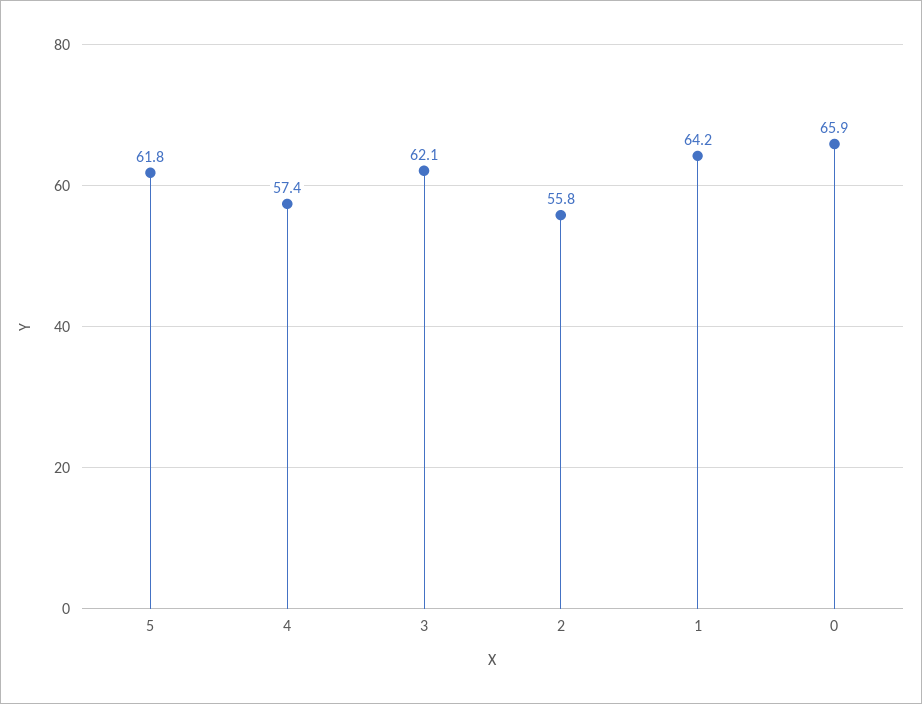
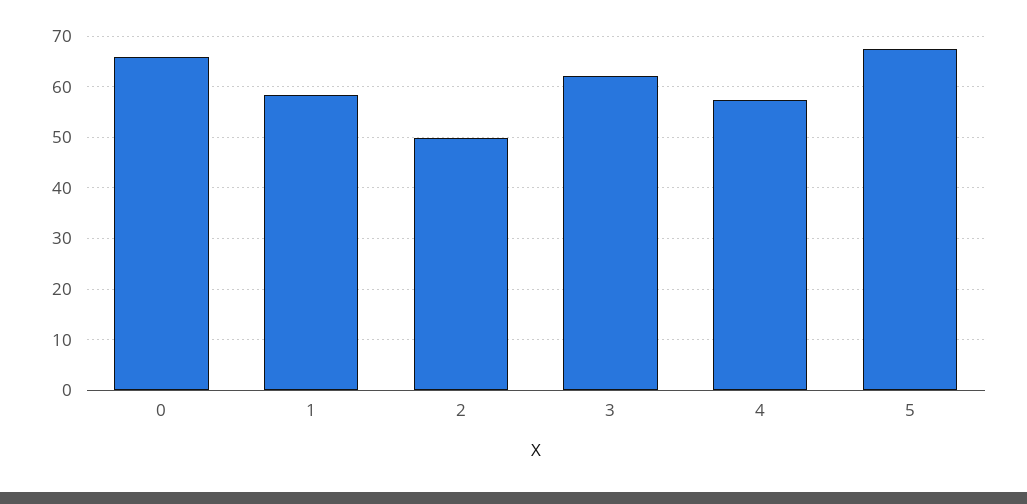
  {
-   "5": 61.8,
+   "5": 68,
    "4": 57.4,
    "3": 62.1,
-   "2": 55.8,
+   "2": 50,
-   "1": 64.2,
+   "1": 58,
    "0": 65.9
  }

